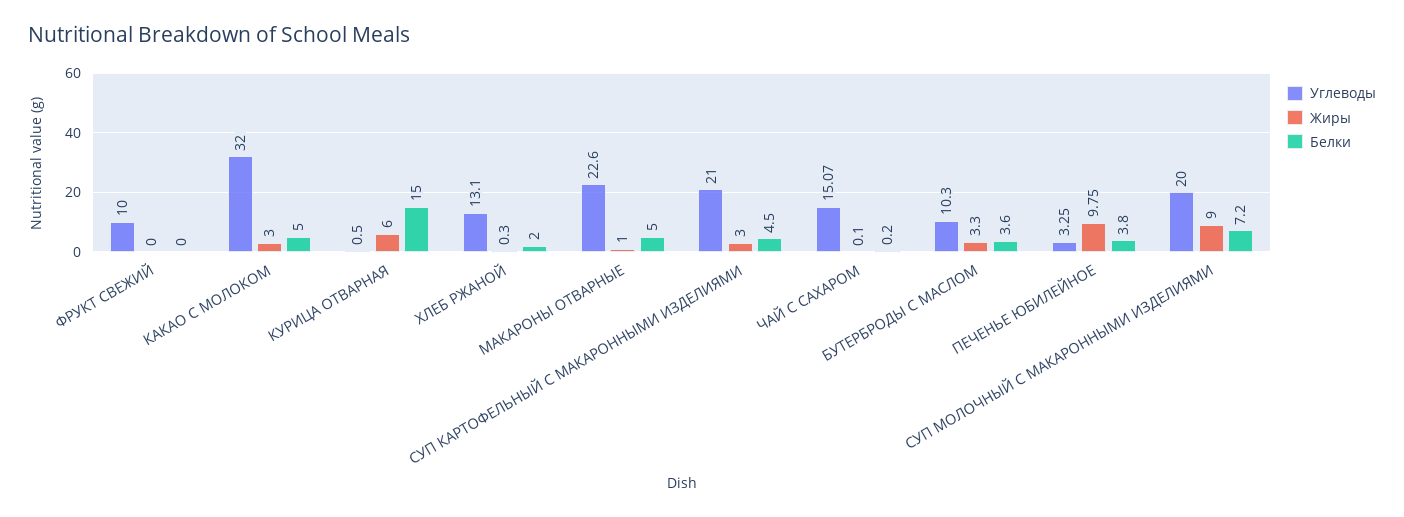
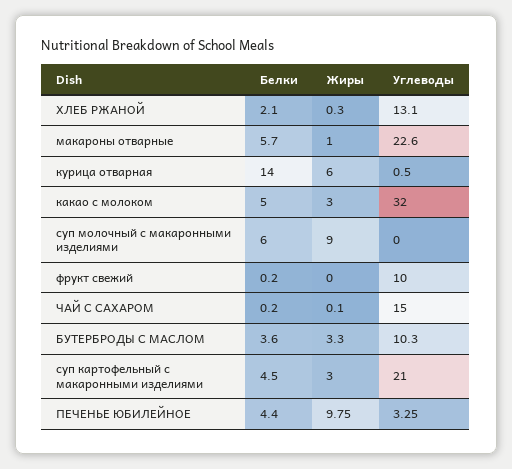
  {
    "Углеводы": {
      "ФРУКТ СВЕЖИЙ": 10,
      "КАКАО С МОЛОКОМ": 32,
      "КУРИЦА ОТВАРНАЯ": 0.5,
      "ХЛЕБ РЖАНОЙ": 13.1,
      "МАКАРОНЫ ОТВАРНЫЕ": 22.6,
      "СУП КАРТОФЕЛЬНЫЙ С МАКАРОННЫМИ ИЗДЕЛИЯМИ": 21,
-     "ЧАЙ С САХАРОМ": 15.07,
+     "ЧАЙ С САХАРОМ": 15,
      "БУТЕРБРОДЫ С МАСЛОМ": 10.3,
      "ПЕЧЕНЬЕ ЮБИЛЕЙНОЕ": 3.25,
-     "СУП МОЛОЧНЫЙ С МАКАРОННЫМИ ИЗДЕЛИЯМИ": 20
+     "СУП МОЛОЧНЫЙ С МАКАРОННЫМИ ИЗДЕЛИЯМИ": 0
    },
    "Жиры": {
      "ФРУКТ СВЕЖИЙ": 0,
      "КАКАО С МОЛОКОМ": 3,
      "КУРИЦА ОТВАРНАЯ": 6,
      "ХЛЕБ РЖАНОЙ": 0.3,
      "МАКАРОНЫ ОТВАРНЫЕ": 1,
      "СУП КАРТОФЕЛЬНЫЙ С МАКАРОННЫМИ ИЗДЕЛИЯМИ": 3,
      "ЧАЙ С САХАРОМ": 0.1,
      "БУТЕРБРОДЫ С МАСЛОМ": 3.3,
      "ПЕЧЕНЬЕ ЮБИЛЕЙНОЕ": 9.75,
      "СУП МОЛОЧНЫЙ С МАКАРОННЫМИ ИЗДЕЛИЯМИ": 9
    },
    "Белки": {
-     "ФРУКТ СВЕЖИЙ": 0,
+     "ФРУКТ СВЕЖИЙ": 0.2,
      "КАКАО С МОЛОКОМ": 5,
-     "КУРИЦА ОТВАРНАЯ": 15,
+     "КУРИЦА ОТВАРНАЯ": 14,
-     "ХЛЕБ РЖАНОЙ": 2,
+     "ХЛЕБ РЖАНОЙ": 2.1,
-     "МАКАРОНЫ ОТВАРНЫЕ": 5,
+     "МАКАРОНЫ ОТВАРНЫЕ": 5.7,
      "СУП КАРТОФЕЛЬНЫЙ С МАКАРОННЫМИ ИЗДЕЛИЯМИ": 4.5,
      "ЧАЙ С САХАРОМ": 0.2,
      "БУТЕРБРОДЫ С МАСЛОМ": 3.6,
-     "ПЕЧЕНЬЕ ЮБИЛЕЙНОЕ": 3.8,
+     "ПЕЧЕНЬЕ ЮБИЛЕЙНОЕ": 4.4,
-     "СУП МОЛОЧНЫЙ С МАКАРОННЫМИ ИЗДЕЛИЯМИ": 7.2
+     "СУП МОЛОЧНЫЙ С МАКАРОННЫМИ ИЗДЕЛИЯМИ": 6
    }
  }

